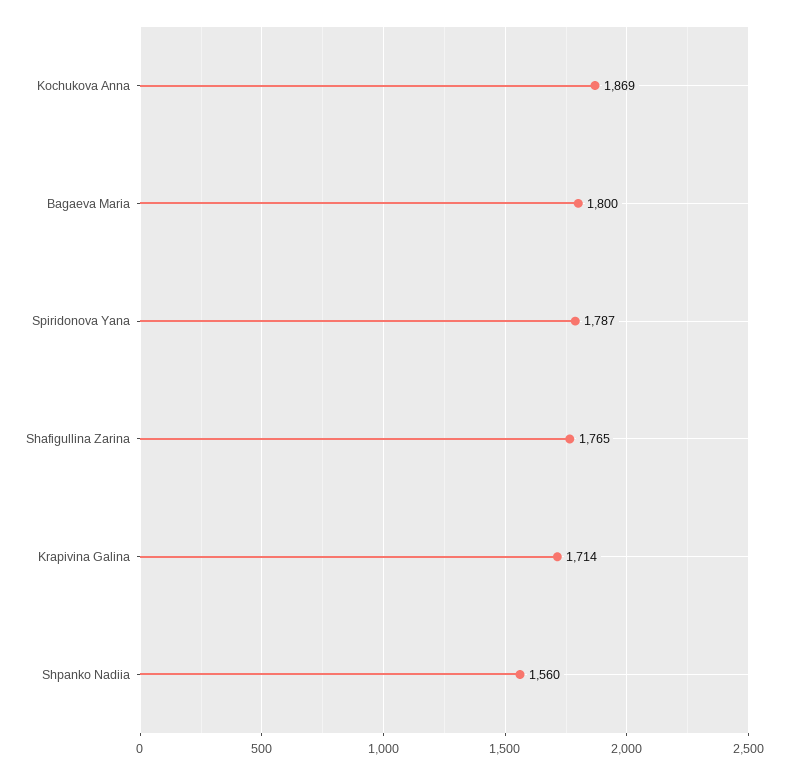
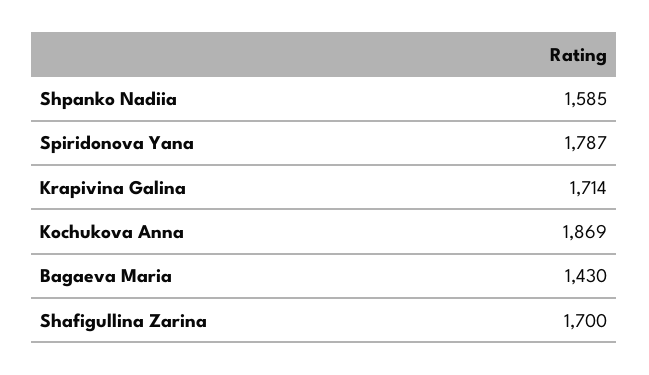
  {
    "Kochukova Anna": 1869,
-   "Bagaeva Maria": 1800,
+   "Bagaeva Maria": 1430,
    "Spiridonova Yana": 1787,
-   "Shafigullina Zarina": 1765,
+   "Shafigullina Zarina": 1700,
    "Krapivina Galina": 1714,
-   "Shpanko Nadiia": 1560
+   "Shpanko Nadiia": 1585
  }

